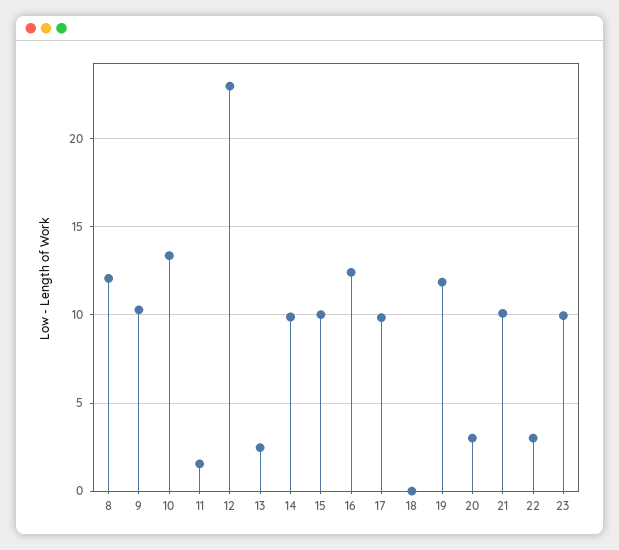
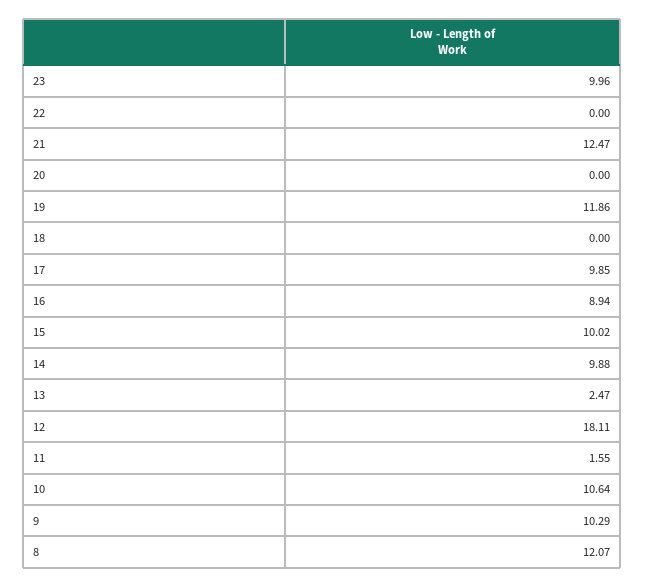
  {
    "8": 12.07,
    "9": 10.29,
-   "10": 13.5,
+   "10": 10.64,
    "11": 1.55,
-   "12": 23,
+   "12": 18.11,
    "13": 2.47,
    "14": 9.88,
    "15": 10.02,
-   "16": 12.5,
+   "16": 8.94,
    "17": 9.85,
    "18": 0,
    "19": 11.86,
-   "20": 3,
+   "20": 0,
-   "21": 10,
+   "21": 12.47,
-   "22": 3,
+   "22": 0,
    "23": 9.96
  }

